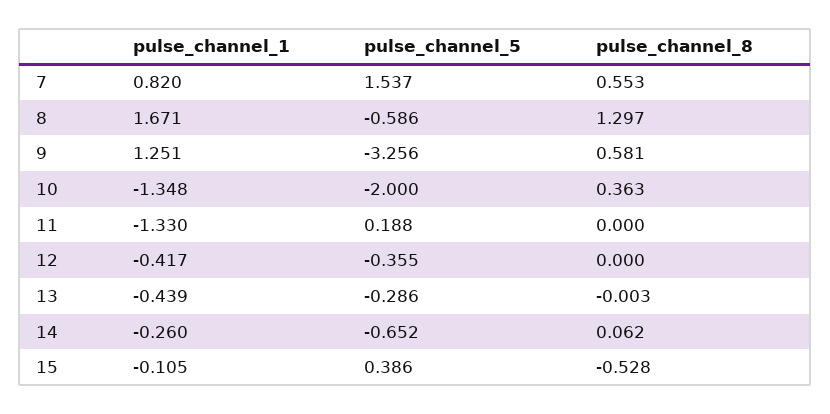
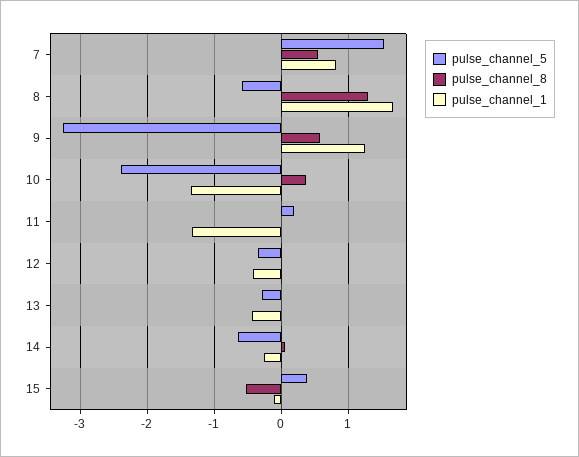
  {
    "pulse_channel_1": {
      "7": 0.82,
      "8": 1.671,
      "9": 1.251,
      "10": -1.348,
      "11": -1.33,
      "12": -0.417,
      "13": -0.439,
      "14": -0.26,
      "15": -0.105
    },
    "pulse_channel_5": {
      "7": 1.537,
      "8": -0.586,
      "9": -3.256,
-     "10": -2,
+     "10": -2.4,
      "11": 0.188,
      "12": -0.355,
      "13": -0.286,
      "14": -0.652,
      "15": 0.386
    },
    "pulse_channel_8": {
      "7": 0.553,
      "8": 1.297,
      "9": 0.581,
      "10": 0.363,
      "11": 0,
      "12": 0,
      "13": -0.003,
      "14": 0.062,
      "15": -0.528
    }
  }

